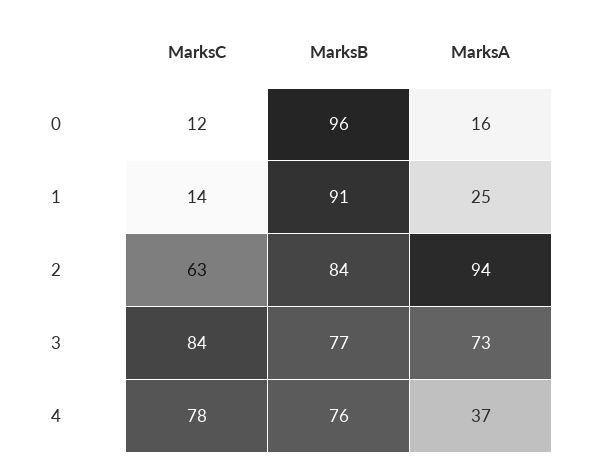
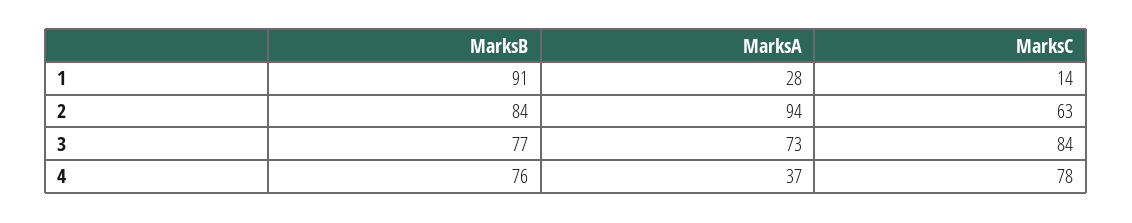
  {
    "MarksC": {
-     "0": 12,
      "1": 14,
      "2": 63,
      "3": 84,
      "4": 78
    },
    "MarksB": {
-     "0": 96,
      "1": 91,
      "2": 84,
      "3": 77,
      "4": 76
    },
    "MarksA": {
-     "0": 16,
-     "1": 25,
+     "1": 28,
      "2": 94,
      "3": 73,
      "4": 37
    }
  }

